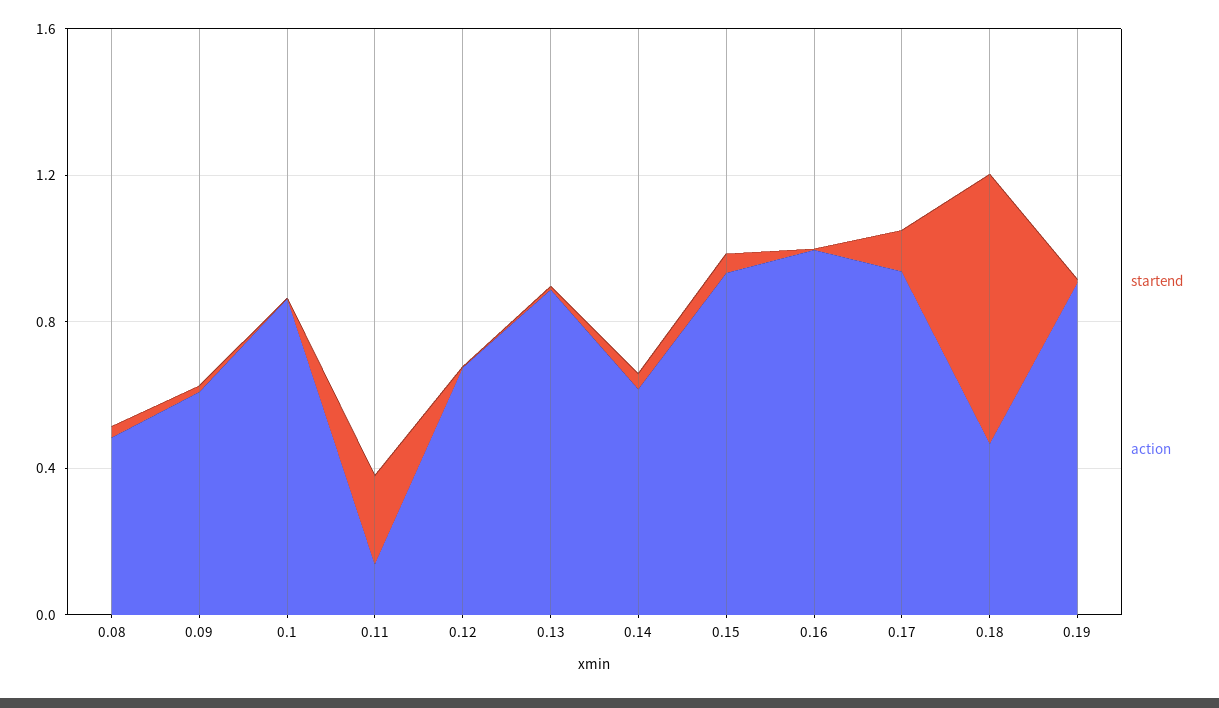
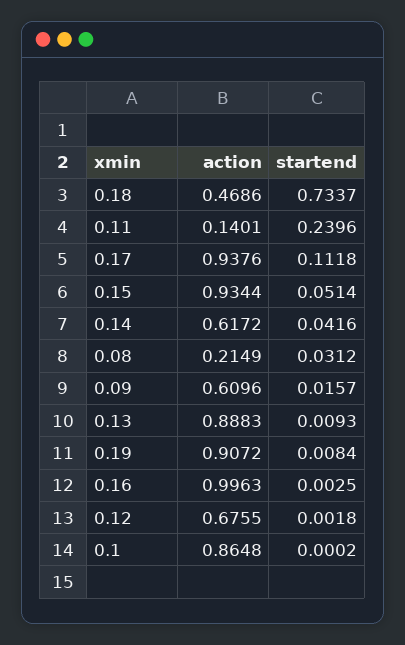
  {
    "startend": {
      "0.08": 0.0312,
      "0.09": 0.0157,
      "0.1": 0.0002,
      "0.11": 0.2396,
      "0.12": 0.0018,
      "0.13": 0.0093,
      "0.14": 0.0416,
      "0.15": 0.0514,
      "0.16": 0.0025,
      "0.17": 0.1118,
      "0.18": 0.7337,
      "0.19": 0.0084
    },
    "action": {
-     "0.08": 0.5,
+     "0.08": 0.2149,
      "0.09": 0.6096,
      "0.1": 0.8648,
      "0.11": 0.1401,
      "0.12": 0.6755,
      "0.13": 0.8883,
      "0.14": 0.6172,
      "0.15": 0.9344,
      "0.16": 0.9963,
      "0.17": 0.9376,
      "0.18": 0.4686,
      "0.19": 0.9072
    }
  }

